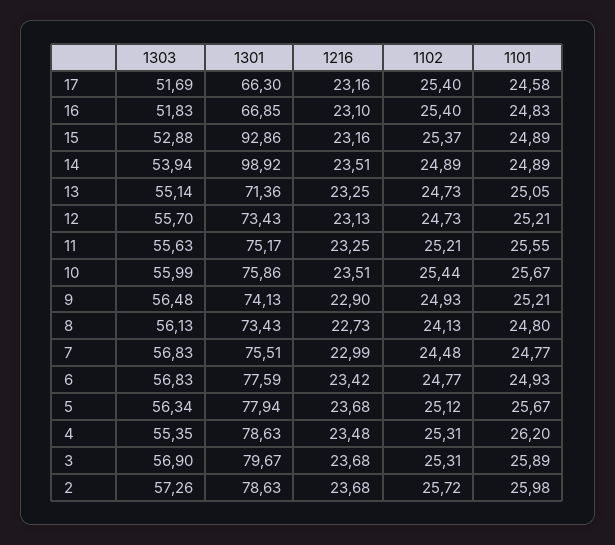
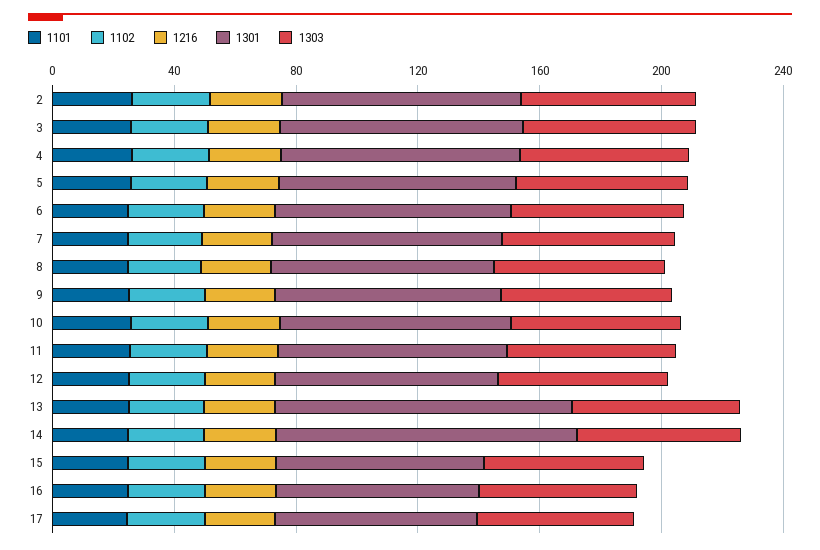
  {
    "1303": {
      "17": 51.69,
      "16": 51.83,
      "15": 52.88,
      "14": 53.94,
      "13": 55.14,
      "12": 55.7,
      "11": 55.63,
      "10": 55.99,
      "9": 56.48,
      "8": 56.13,
      "7": 56.83,
      "6": 56.83,
      "5": 56.34,
      "4": 55.35,
      "3": 56.9,
      "2": 57.26
    },
    "1301": {
      "17": 66.3,
      "16": 66.85,
-     "15": 92.86,
+     "15": 70,
      "14": 98.92,
-     "13": 71.36,
+     "13": 100,
      "12": 73.43,
      "11": 75.17,
      "10": 75.86,
      "9": 74.13,
      "8": 73.43,
      "7": 75.51,
      "6": 77.59,
      "5": 77.94,
      "4": 78.63,
      "3": 79.67,
      "2": 78.63
    },
    "1216": {
      "17": 23.16,
      "16": 23.1,
      "15": 23.16,
      "14": 23.51,
      "13": 23.25,
      "12": 23.13,
      "11": 23.25,
      "10": 23.51,
      "9": 22.9,
      "8": 22.73,
      "7": 22.99,
      "6": 23.42,
      "5": 23.68,
      "4": 23.48,
      "3": 23.68,
      "2": 23.68
    },
    "1102": {
      "17": 25.4,
      "16": 25.4,
      "15": 25.37,
      "14": 24.89,
      "13": 24.73,
      "12": 24.73,
      "11": 25.21,
      "10": 25.44,
      "9": 24.93,
      "8": 24.13,
      "7": 24.48,
      "6": 24.77,
      "5": 25.12,
      "4": 25.31,
      "3": 25.31,
      "2": 25.72
    },
    "1101": {
      "17": 24.58,
      "16": 24.83,
      "15": 24.89,
      "14": 24.89,
      "13": 25.05,
      "12": 25.21,
      "11": 25.55,
      "10": 25.67,
      "9": 25.21,
      "8": 24.8,
      "7": 24.77,
      "6": 24.93,
      "5": 25.67,
      "4": 26.2,
      "3": 25.89,
      "2": 25.98
    }
  }

